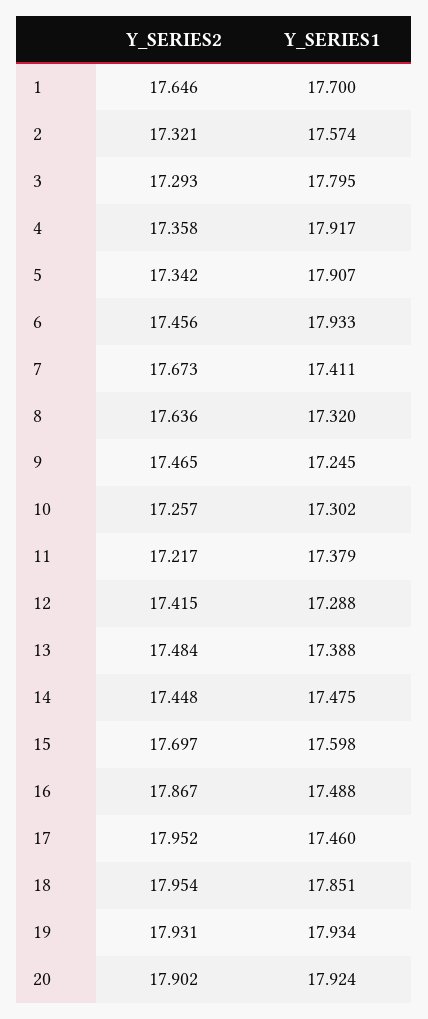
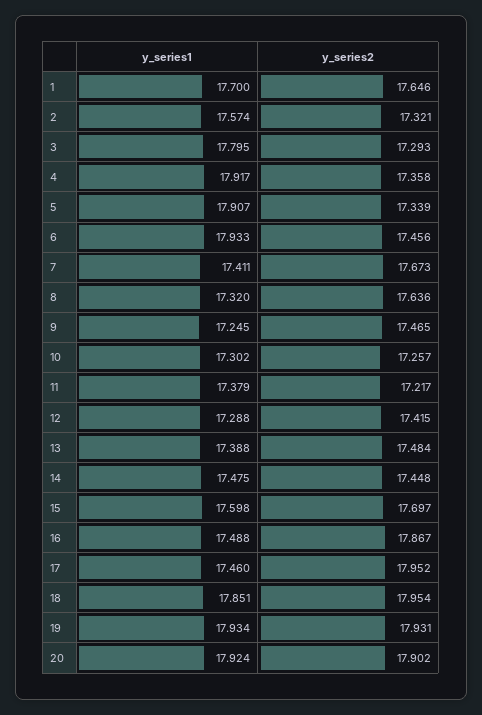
  {
    "Y_SERIES2": {
      "1": 17.646,
      "2": 17.321,
      "3": 17.293,
      "4": 17.358,
-     "5": 17.342,
+     "5": 17.339,
      "6": 17.456,
      "7": 17.673,
      "8": 17.636,
      "9": 17.465,
      "10": 17.257,
      "11": 17.217,
      "12": 17.415,
      "13": 17.484,
      "14": 17.448,
      "15": 17.697,
      "16": 17.867,
      "17": 17.952,
      "18": 17.954,
      "19": 17.931,
      "20": 17.902
    },
    "Y_SERIES1": {
      "1": 17.7,
      "2": 17.574,
      "3": 17.795,
      "4": 17.917,
      "5": 17.907,
      "6": 17.933,
      "7": 17.411,
      "8": 17.32,
      "9": 17.245,
      "10": 17.302,
      "11": 17.379,
      "12": 17.288,
      "13": 17.388,
      "14": 17.475,
      "15": 17.598,
      "16": 17.488,
      "17": 17.46,
      "18": 17.851,
      "19": 17.934,
      "20": 17.924
    }
  }

